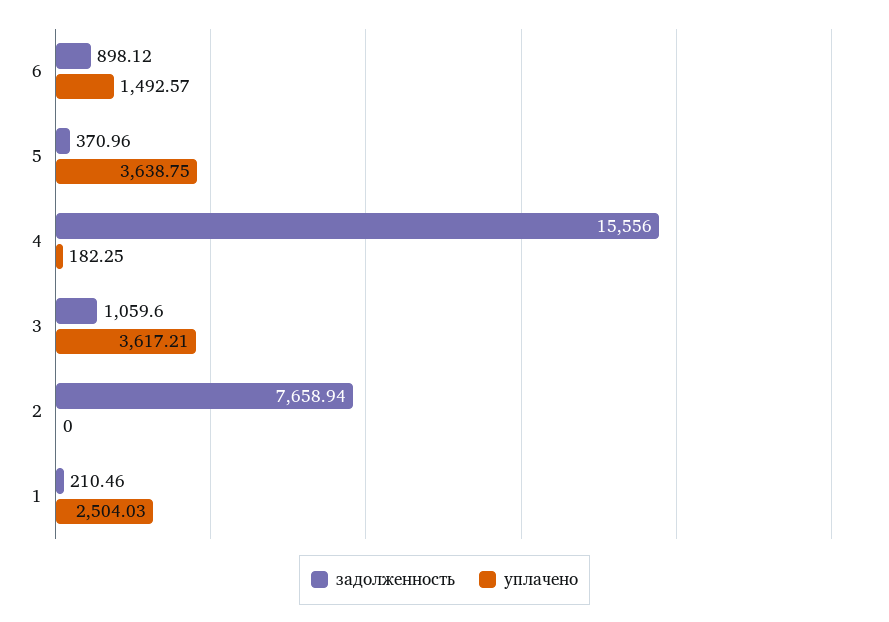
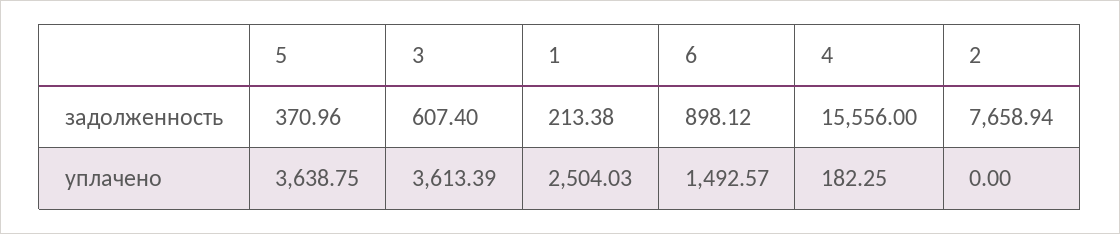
  {
    "задолженность": {
      "6": 898.12,
      "5": 370.96,
      "4": 15556,
-     "3": 1059.6,
+     "3": 607.4,
      "2": 7658.94,
-     "1": 210.46
+     "1": 213.38
    },
    "уплачено": {
      "6": 1492.57,
      "5": 3638.75,
      "4": 182.25,
-     "3": 3617.21,
+     "3": 3613.39,
      "2": 0,
      "1": 2504.03
    }
  }

